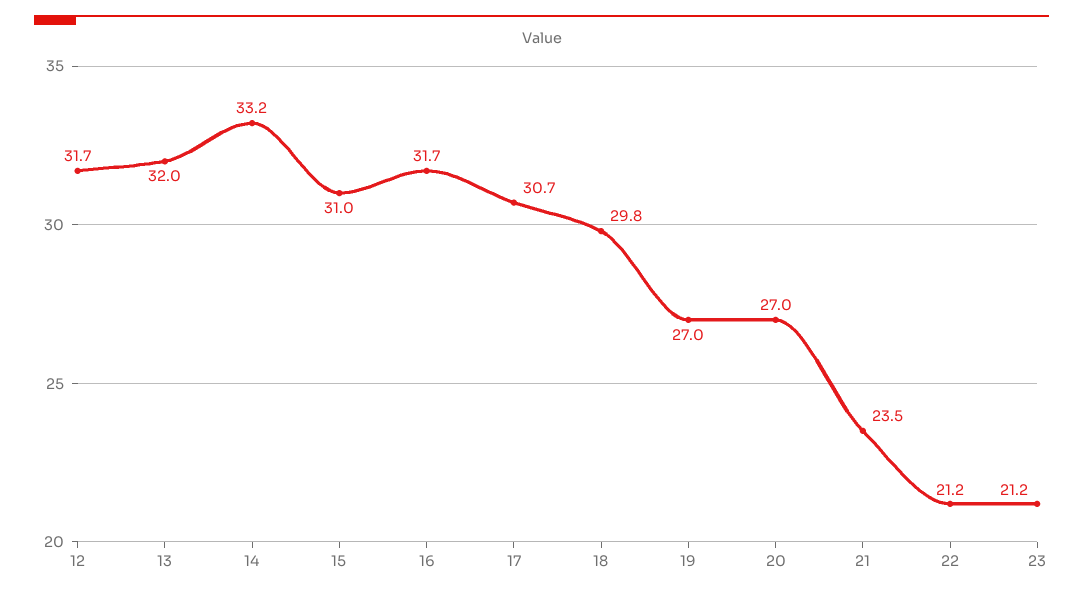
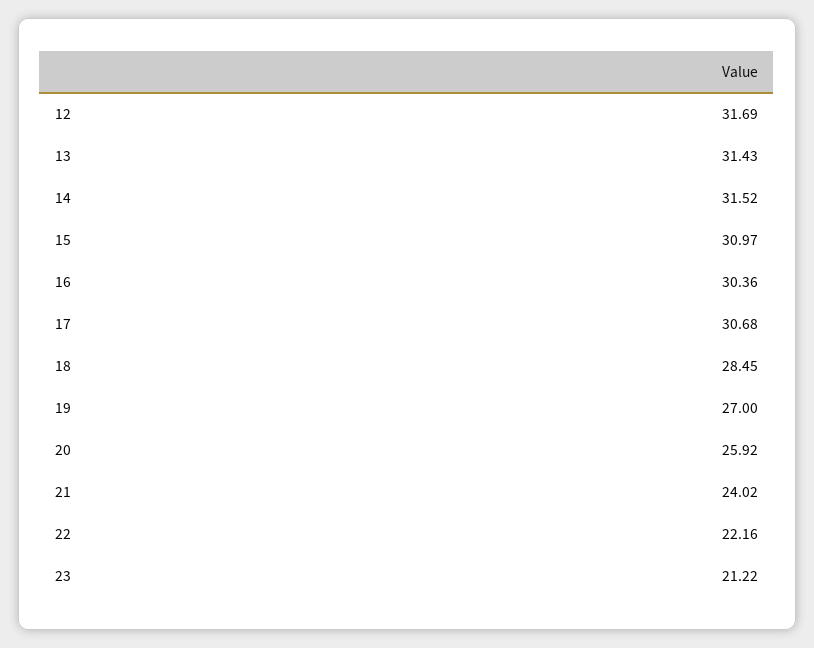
  {
    "12": 31.69,
-   "13": 32,
+   "13": 31.43,
-   "14": 33.2,
+   "14": 31.52,
    "15": 30.97,
-   "16": 31.7,
+   "16": 30.36,
    "17": 30.68,
-   "18": 29.8,
+   "18": 28.45,
    "19": 27,
-   "20": 27,
+   "20": 25.92,
-   "21": 23.5,
+   "21": 24.02,
-   "22": 21.2,
+   "22": 22.16,
    "23": 21.22
  }

